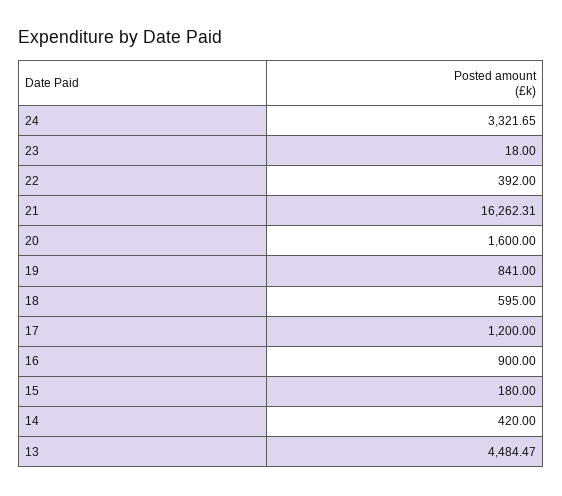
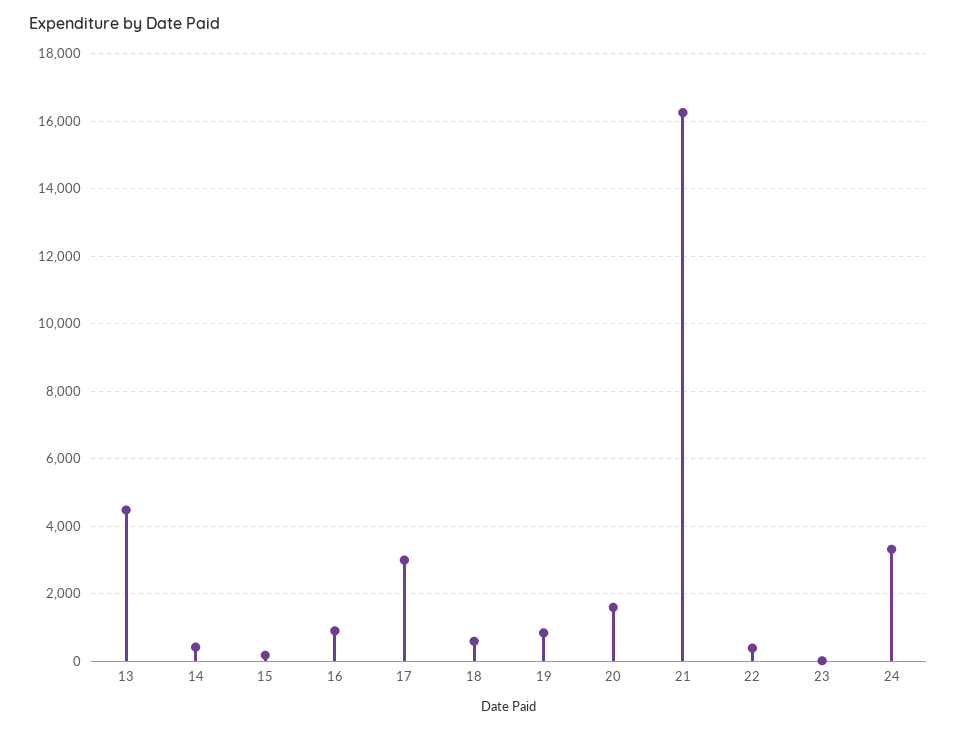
  {
    "24": 3321.65,
    "23": 18,
    "22": 392,
    "21": 16262.31,
    "20": 1600,
    "19": 841,
    "18": 595,
-   "17": 1200,
+   "17": 3000,
    "16": 900,
    "15": 180,
    "14": 420,
    "13": 4484.47
  }

